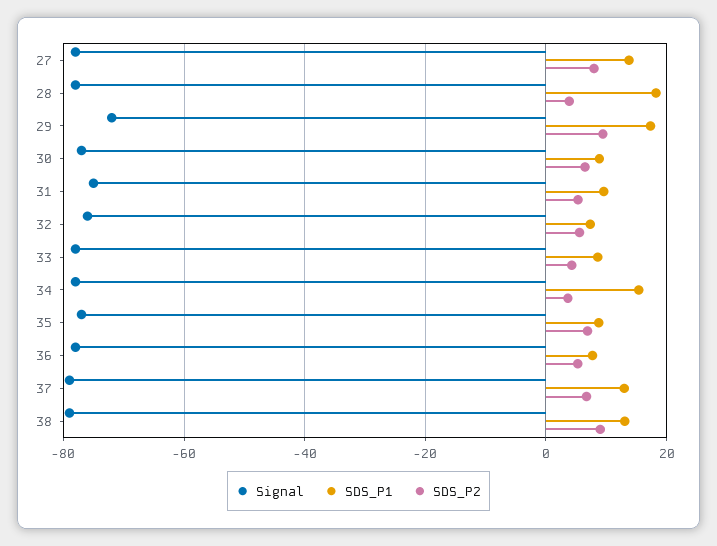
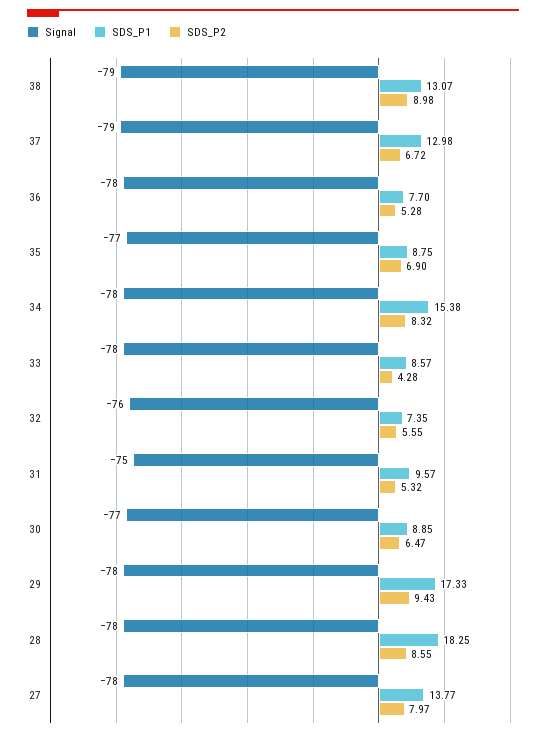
  {
    "Signal": {
      "27": -78,
      "28": -78,
-     "29": -72,
+     "29": -78,
      "30": -77,
      "31": -75,
      "32": -76,
      "33": -78,
      "34": -78,
      "35": -77,
      "36": -78,
      "37": -79,
      "38": -79
    },
    "SDS_P1": {
      "27": 13.77,
      "28": 18.25,
      "29": 17.33,
      "30": 8.85,
      "31": 9.57,
      "32": 7.35,
      "33": 8.57,
      "34": 15.38,
      "35": 8.75,
      "36": 7.7,
      "37": 12.98,
      "38": 13.07
    },
    "SDS_P2": {
      "27": 7.97,
-     "28": 4,
+     "28": 8.55,
      "29": 9.43,
      "30": 6.47,
      "31": 5.32,
      "32": 5.55,
      "33": 4.28,
-     "34": 4,
+     "34": 8.32,
      "35": 6.9,
      "36": 5.28,
      "37": 6.72,
      "38": 8.98
    }
  }

